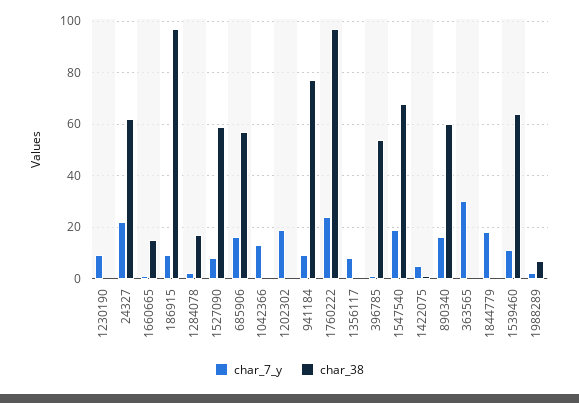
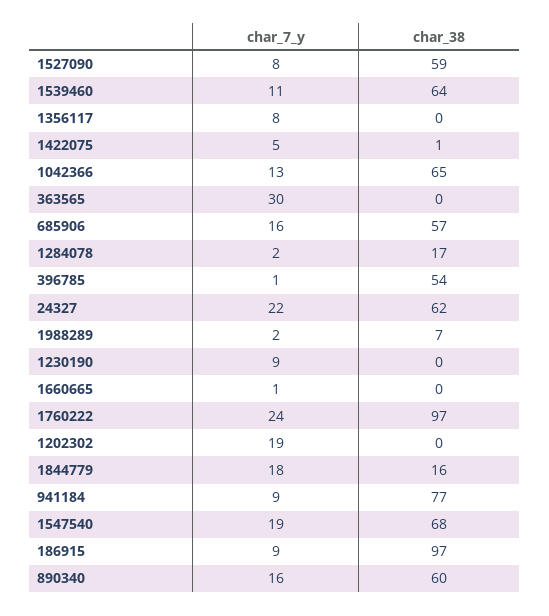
  {
    "char_7_y": {
      "1230190": 9,
      "24327": 22,
      "1660665": 1,
      "186915": 9,
      "1284078": 2,
      "1527090": 8,
      "685906": 16,
      "1042366": 13,
      "1202302": 19,
      "941184": 9,
      "1760222": 24,
      "1356117": 8,
      "396785": 1,
      "1547540": 19,
      "1422075": 5,
      "890340": 16,
      "363565": 30,
      "1844779": 18,
      "1539460": 11,
      "1988289": 2
    },
    "char_38": {
      "1230190": 0,
      "24327": 62,
-     "1660665": 15,
+     "1660665": 0,
      "186915": 97,
      "1284078": 17,
      "1527090": 59,
      "685906": 57,
-     "1042366": 0,
+     "1042366": 65,
      "1202302": 0,
      "941184": 77,
      "1760222": 97,
      "1356117": 0,
      "396785": 54,
      "1547540": 68,
      "1422075": 1,
      "890340": 60,
      "363565": 0,
-     "1844779": 0,
+     "1844779": 16,
      "1539460": 64,
      "1988289": 7
    }
  }

